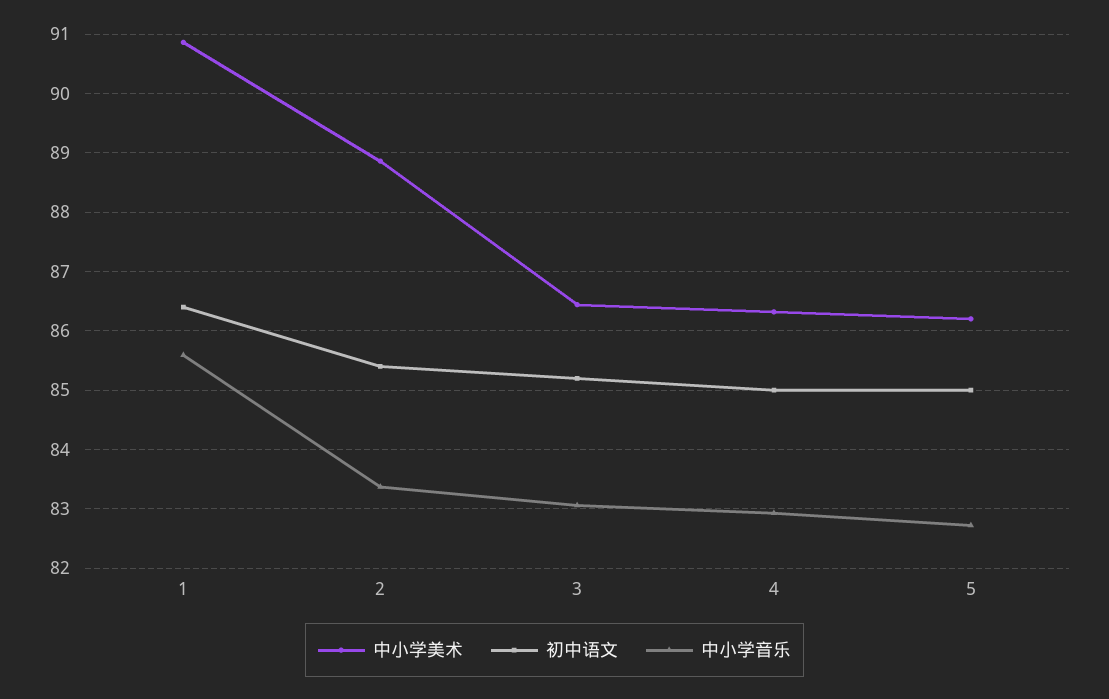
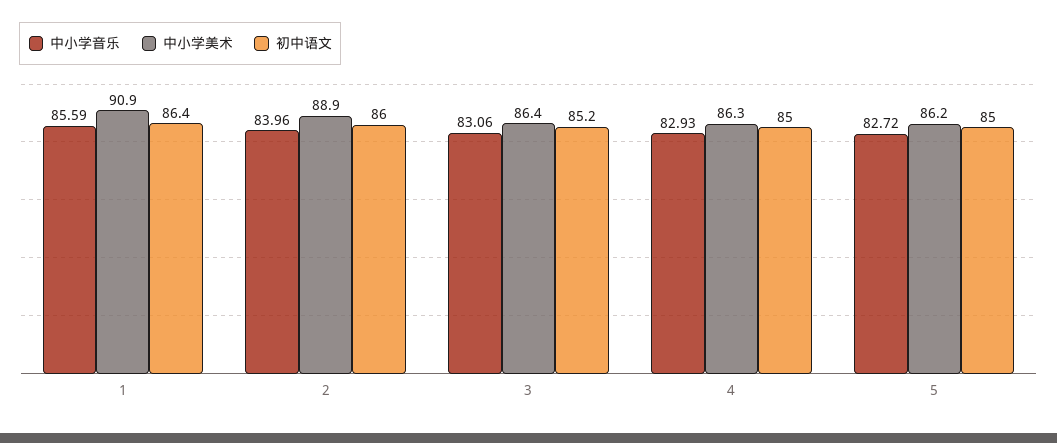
  {
    "中小学美术": {
      "1": 90.9,
      "2": 88.9,
      "3": 86.4,
      "4": 86.3,
      "5": 86.2
    },
    "初中语文": {
      "1": 86.4,
-     "2": 85.4,
+     "2": 86,
      "3": 85.2,
      "4": 85,
      "5": 85
    },
    "中小学音乐": {
      "1": 85.59,
-     "2": 83.4,
+     "2": 83.96,
      "3": 83.06,
      "4": 82.93,
      "5": 82.72
    }
  }

